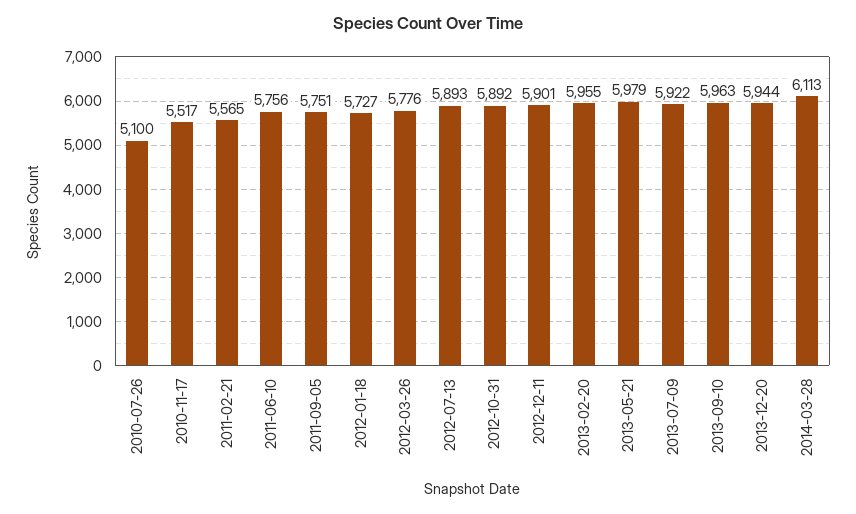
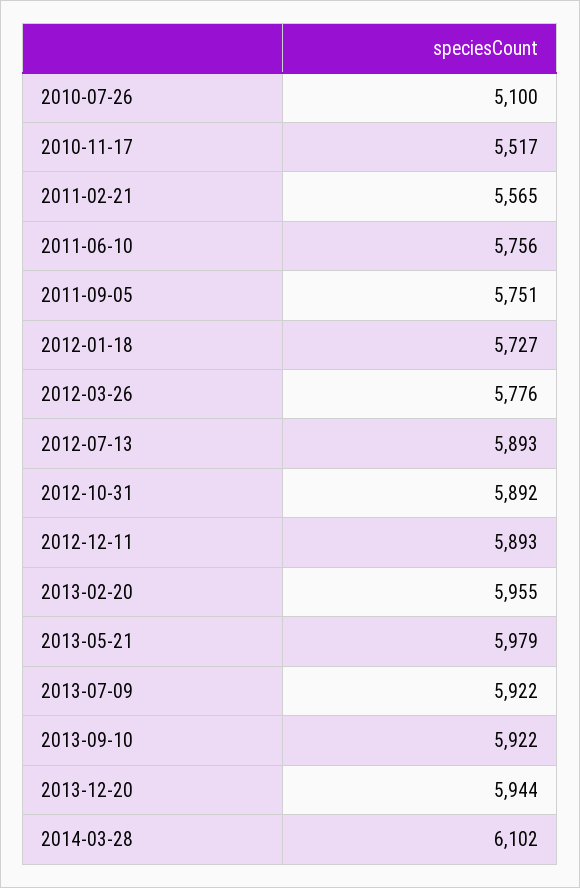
  {
    "2010-07-26": 5100,
    "2010-11-17": 5517,
    "2011-02-21": 5565,
    "2011-06-10": 5756,
    "2011-09-05": 5751,
    "2012-01-18": 5727,
    "2012-03-26": 5776,
    "2012-07-13": 5893,
    "2012-10-31": 5892,
-   "2012-12-11": 5901,
+   "2012-12-11": 5893,
    "2013-02-20": 5955,
    "2013-05-21": 5979,
    "2013-07-09": 5922,
-   "2013-09-10": 5963,
+   "2013-09-10": 5922,
    "2013-12-20": 5944,
-   "2014-03-28": 6113
+   "2014-03-28": 6102
  }

